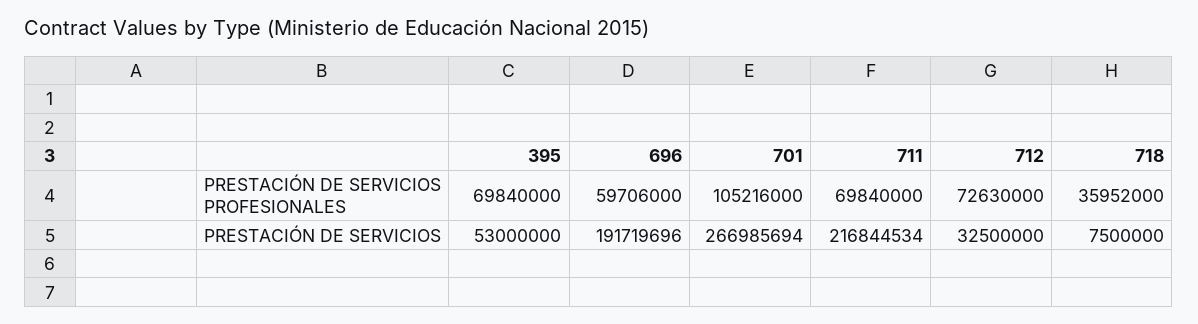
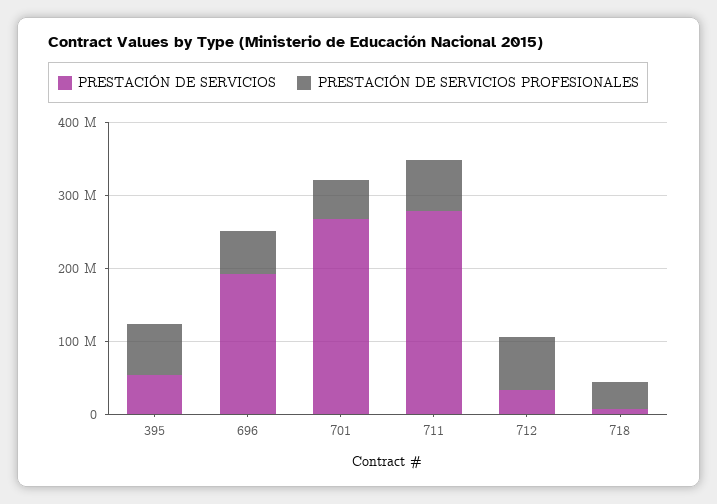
  {
    "PRESTACIÓN DE SERVICIOS PROFESIONALES": {
      "395": 69840000,
      "696": 59706000,
-     "701": 105216000,
+     "701": 60000000,
      "711": 69840000,
      "712": 72630000,
      "718": 35952000
    },
    "PRESTACIÓN DE SERVICIOS": {
      "395": 53000000,
      "696": 191719696,
      "701": 266985694,
-     "711": 216844534,
+     "711": 280000000,
      "712": 32500000,
      "718": 7500000
    }
  }

